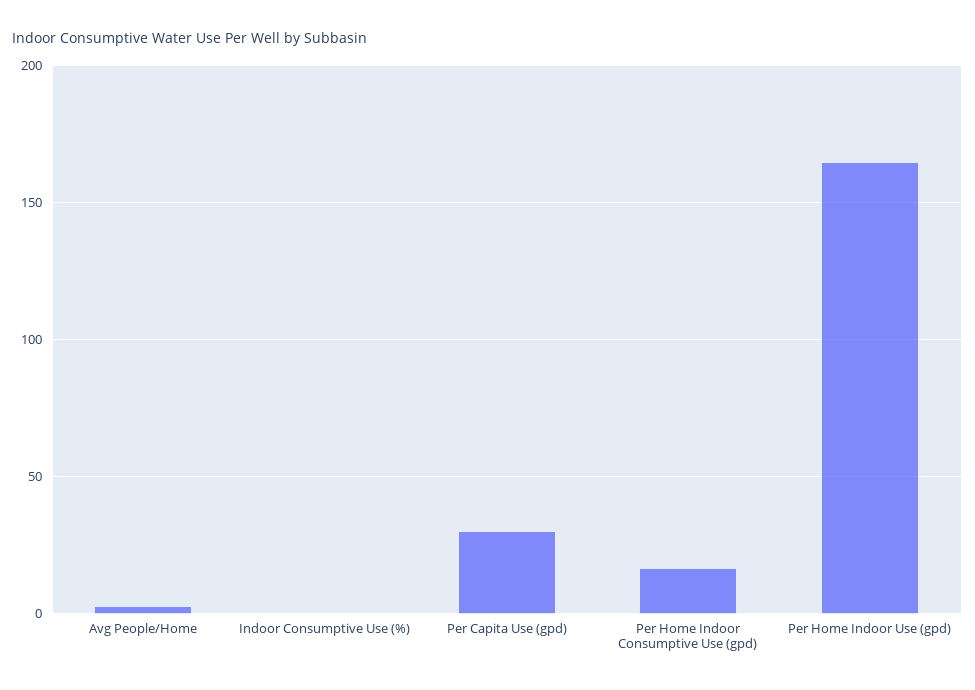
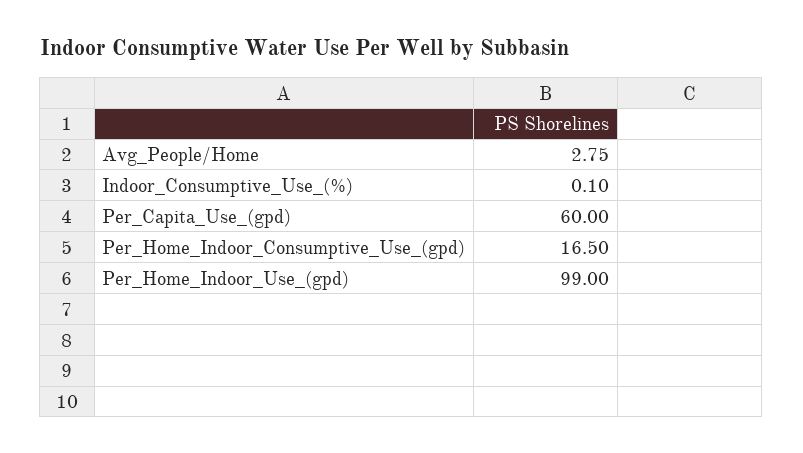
  {
    "Avg People/Home": 2.75,
    "Indoor Consumptive Use (%)": 0.1,
-   "Per Capita Use (gpd)": 30,
+   "Per Capita Use (gpd)": 60,
    "Per Home Indoor Consumptive Use (gpd)": 16.5,
-   "Per Home Indoor Use (gpd)": 165
+   "Per Home Indoor Use (gpd)": 99
  }

